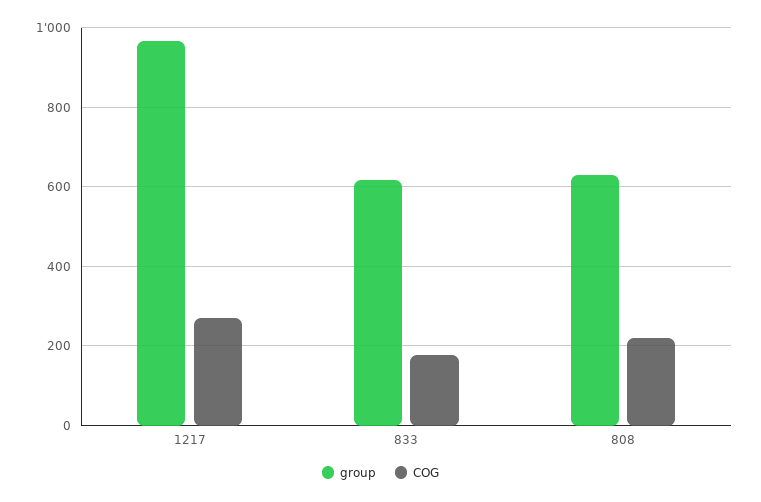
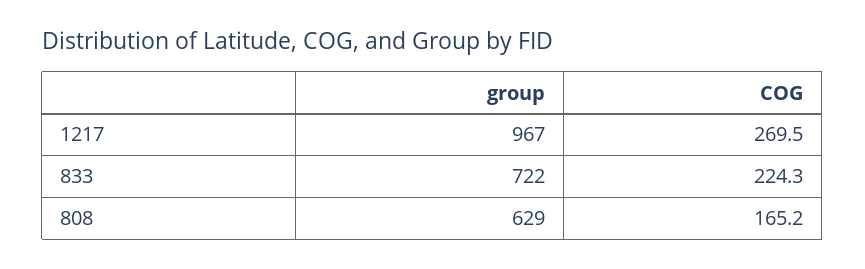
  {
    "group": {
      "1217": 967,
-     "833": 620,
+     "833": 722,
      "808": 629
    },
    "COG": {
      "1217": 269.5,
-     "833": 180,
+     "833": 224.3,
-     "808": 220
+     "808": 165.2
    }
  }

